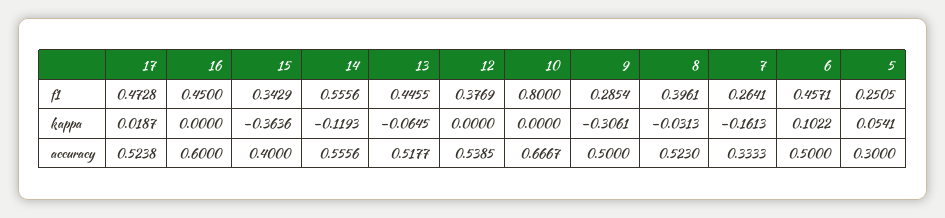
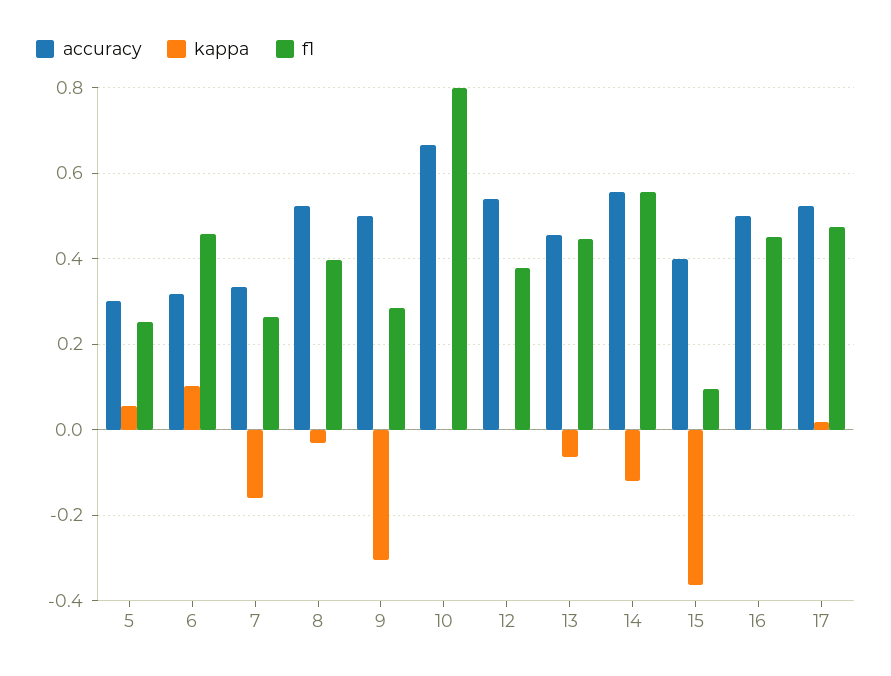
  {
    "f1": {
      "17": 0.4728,
      "16": 0.45,
-     "15": 0.3429,
+     "15": 0.1,
      "14": 0.5556,
      "13": 0.4455,
      "12": 0.3769,
      "10": 0.8,
      "9": 0.2854,
      "8": 0.3961,
      "7": 0.2641,
      "6": 0.4571,
      "5": 0.2505
    },
    "kappa": {
      "17": 0.0187,
      "16": 0,
      "15": -0.3636,
      "14": -0.1193,
      "13": -0.0645,
      "12": 0,
      "10": 0,
      "9": -0.3061,
      "8": -0.0313,
      "7": -0.1613,
      "6": 0.1022,
      "5": 0.0541
    },
    "accuracy": {
      "17": 0.5238,
-     "16": 0.6,
+     "16": 0.5,
      "15": 0.4,
      "14": 0.5556,
-     "13": 0.5177,
+     "13": 0.46,
      "12": 0.5385,
      "10": 0.6667,
      "9": 0.5,
      "8": 0.523,
      "7": 0.3333,
-     "6": 0.5,
+     "6": 0.32,
      "5": 0.3
    }
  }

